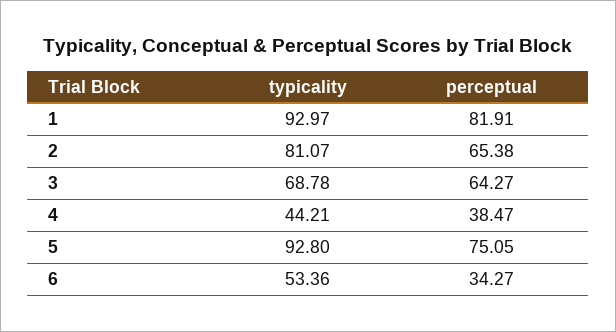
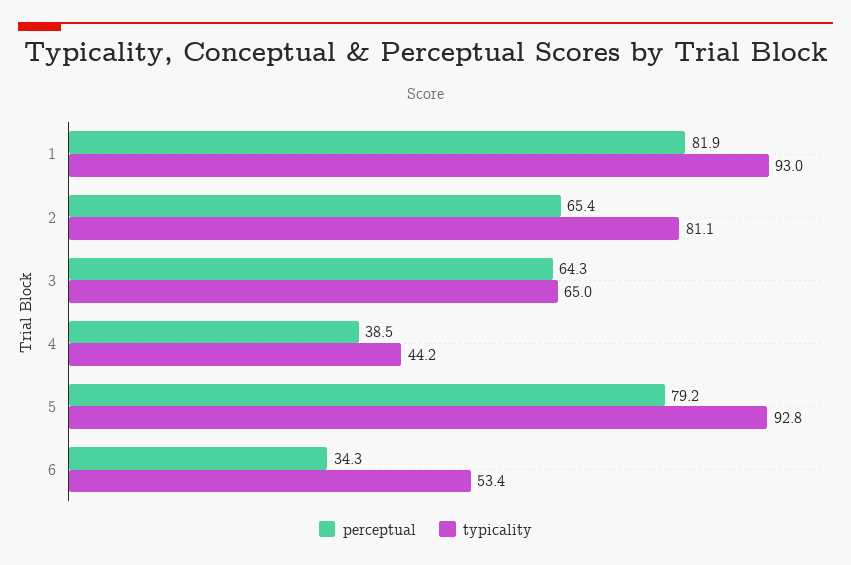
  {
    "typicality": {
      "1": 92.97,
      "2": 81.07,
-     "3": 68.78,
+     "3": 65,
      "4": 44.21,
      "5": 92.8,
      "6": 53.36
    },
    "perceptual": {
      "1": 81.91,
      "2": 65.38,
      "3": 64.27,
      "4": 38.47,
-     "5": 75.05,
+     "5": 79.2,
      "6": 34.27
    }
  }

